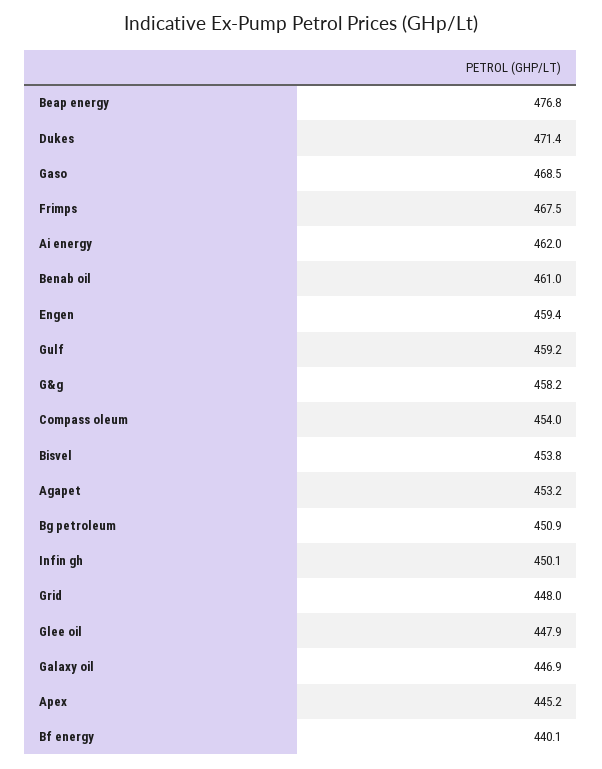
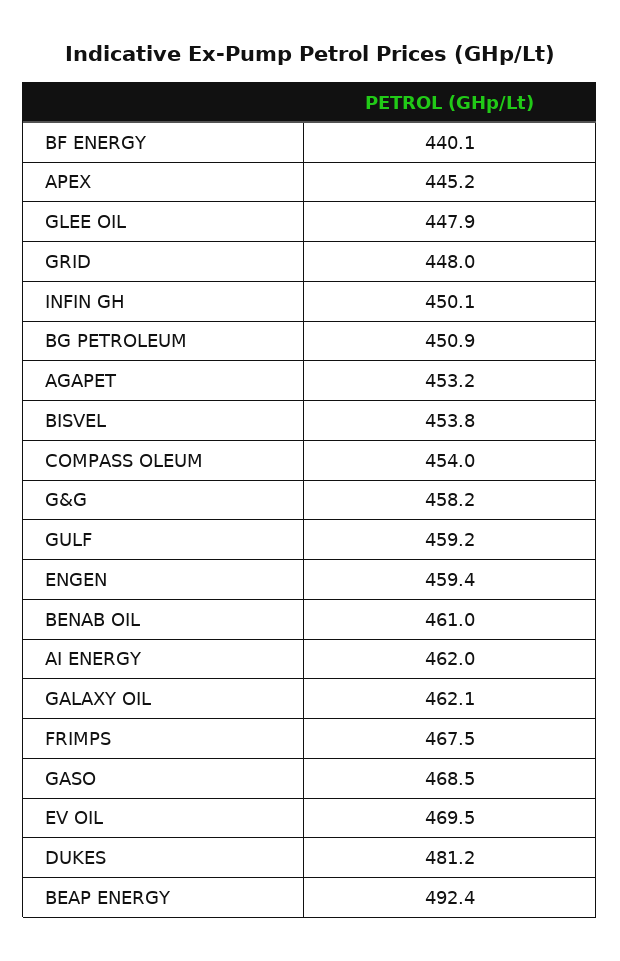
  {
-   "Beap energy": 476.8,
+   "Beap energy": 492.4,
-   "Dukes": 471.4,
+   "Dukes": 481.2,
    "Gaso": 468.5,
    "Frimps": 467.5,
    "Ai energy": 462,
    "Benab oil": 461,
    "Engen": 459.4,
    "Gulf": 459.2,
    "G&g": 458.2,
    "Compass oleum": 454,
    "Bisvel": 453.8,
    "Agapet": 453.2,
    "Bg petroleum": 450.9,
    "Infin gh": 450.1,
    "Grid": 448,
    "Glee oil": 447.9,
-   "Galaxy oil": 446.9,
+   "Galaxy oil": 462.1,
    "Apex": 445.2,
-   "Bf energy": 440.1
+   "Bf energy": 440.1,
+   "EV OIL": 469.5
  }

